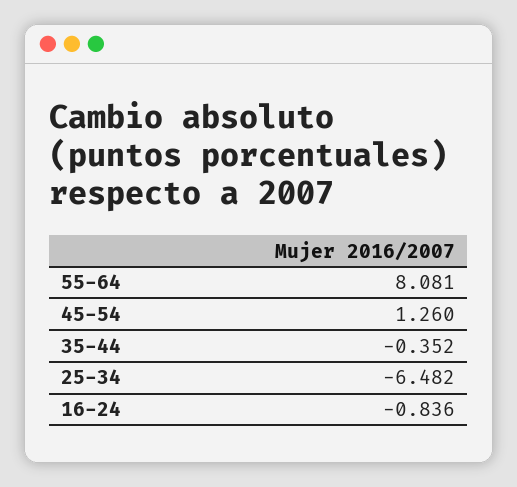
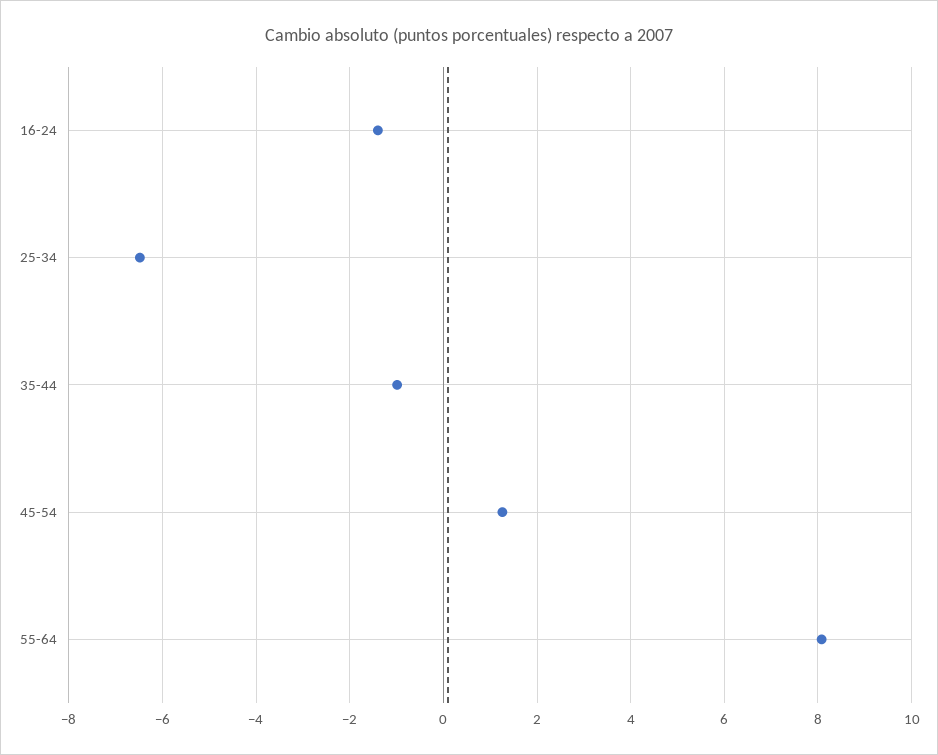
  {
    "55-64": 8.081,
    "45-54": 1.26,
-   "35-44": -0.352,
+   "35-44": -1,
    "25-34": -6.482,
-   "16-24": -0.836
+   "16-24": -1.4
  }

